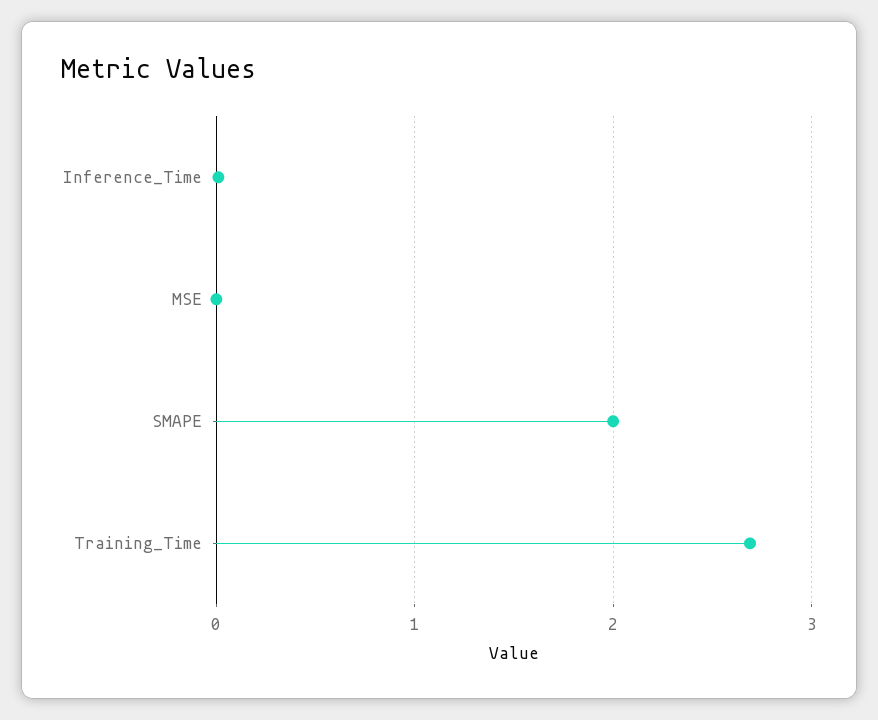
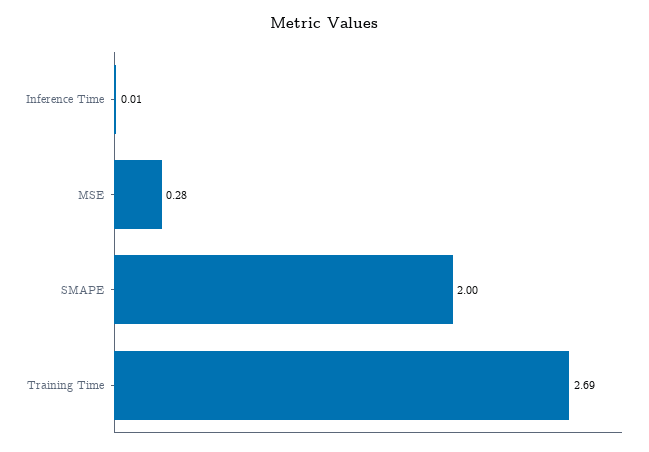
  {
    "Inference_Time": 0.01,
-   "MSE": 0,
+   "MSE": 0.28,
    "SMAPE": 2,
    "Training_Time": 2.69
  }

